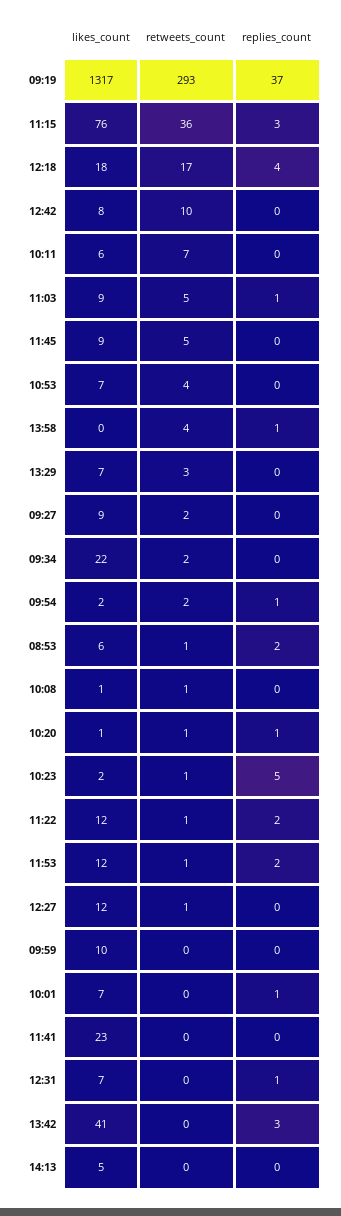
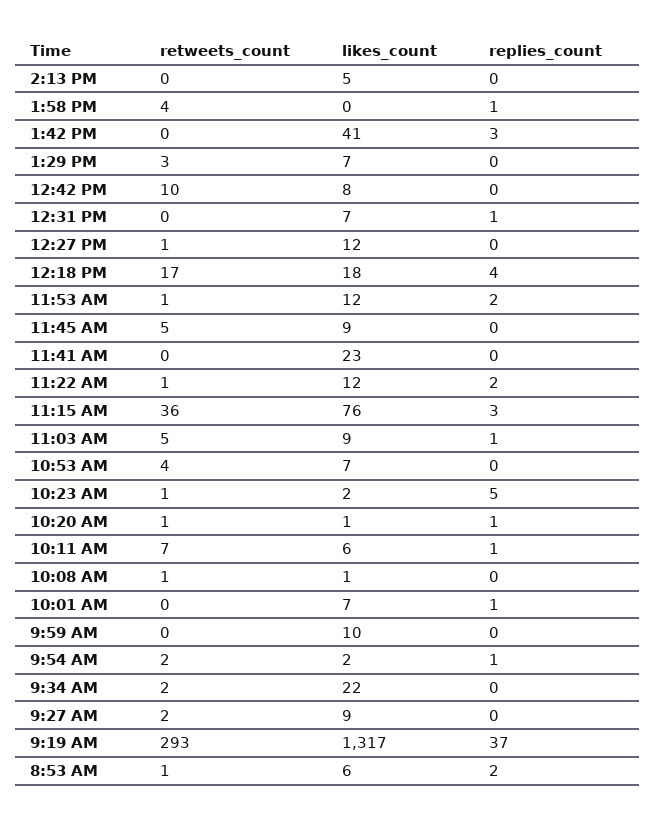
  {
    "likes_count": {
      "09:19": 1317,
      "11:15": 76,
      "12:18": 18,
      "12:42": 8,
      "10:11": 6,
      "11:03": 9,
      "11:45": 9,
      "10:53": 7,
      "13:58": 0,
      "13:29": 7,
      "09:27": 9,
      "09:34": 22,
      "09:54": 2,
      "08:53": 6,
      "10:08": 1,
      "10:20": 1,
      "10:23": 2,
      "11:22": 12,
      "11:53": 12,
      "12:27": 12,
      "09:59": 10,
      "10:01": 7,
      "11:41": 23,
      "12:31": 7,
      "13:42": 41,
      "14:13": 5
    },
    "retweets_count": {
      "09:19": 293,
      "11:15": 36,
      "12:18": 17,
      "12:42": 10,
      "10:11": 7,
      "11:03": 5,
      "11:45": 5,
      "10:53": 4,
      "13:58": 4,
      "13:29": 3,
      "09:27": 2,
      "09:34": 2,
      "09:54": 2,
      "08:53": 1,
      "10:08": 1,
      "10:20": 1,
      "10:23": 1,
      "11:22": 1,
      "11:53": 1,
      "12:27": 1,
      "09:59": 0,
      "10:01": 0,
      "11:41": 0,
      "12:31": 0,
      "13:42": 0,
      "14:13": 0
    },
    "replies_count": {
      "09:19": 37,
      "11:15": 3,
      "12:18": 4,
      "12:42": 0,
-     "10:11": 0,
+     "10:11": 1,
      "11:03": 1,
      "11:45": 0,
      "10:53": 0,
      "13:58": 1,
      "13:29": 0,
      "09:27": 0,
      "09:34": 0,
      "09:54": 1,
      "08:53": 2,
      "10:08": 0,
      "10:20": 1,
      "10:23": 5,
      "11:22": 2,
      "11:53": 2,
      "12:27": 0,
      "09:59": 0,
      "10:01": 1,
      "11:41": 0,
      "12:31": 1,
      "13:42": 3,
      "14:13": 0
    }
  }

